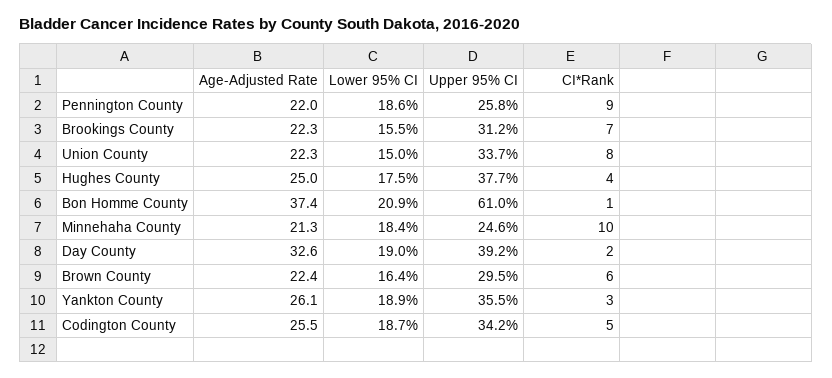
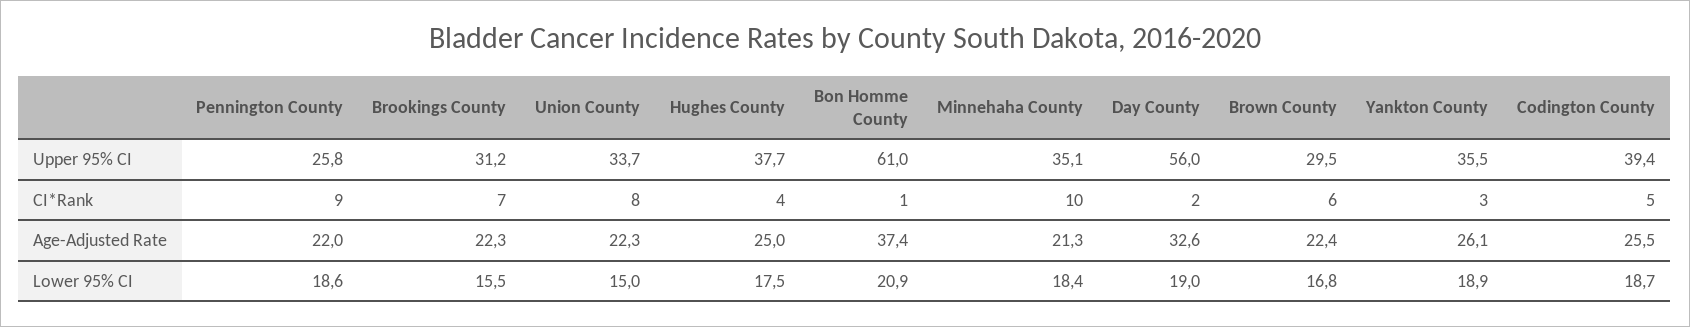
  {
    "Age-Adjusted Rate": {
      "Pennington County": 22,
      "Brookings County": 22.3,
      "Union County": 22.3,
      "Hughes County": 25,
      "Bon Homme County": 37.4,
      "Minnehaha County": 21.3,
      "Day County": 32.6,
      "Brown County": 22.4,
      "Yankton County": 26.1,
      "Codington County": 25.5
    },
    "Lower 95% CI": {
      "Pennington County": 18.6,
      "Brookings County": 15.5,
      "Union County": 15,
      "Hughes County": 17.5,
      "Bon Homme County": 20.9,
      "Minnehaha County": 18.4,
      "Day County": 19,
-     "Brown County": 16.4,
+     "Brown County": 16.8,
      "Yankton County": 18.9,
      "Codington County": 18.7
    },
    "Upper 95% CI": {
      "Pennington County": 25.8,
      "Brookings County": 31.2,
      "Union County": 33.7,
      "Hughes County": 37.7,
      "Bon Homme County": 61,
-     "Minnehaha County": 24.6,
+     "Minnehaha County": 35.1,
-     "Day County": 39.2,
+     "Day County": 56,
      "Brown County": 29.5,
      "Yankton County": 35.5,
-     "Codington County": 34.2
+     "Codington County": 39.4
    },
    "CI*Rank": {
      "Pennington County": 9,
      "Brookings County": 7,
      "Union County": 8,
      "Hughes County": 4,
      "Bon Homme County": 1,
      "Minnehaha County": 10,
      "Day County": 2,
      "Brown County": 6,
      "Yankton County": 3,
      "Codington County": 5
    }
  }

